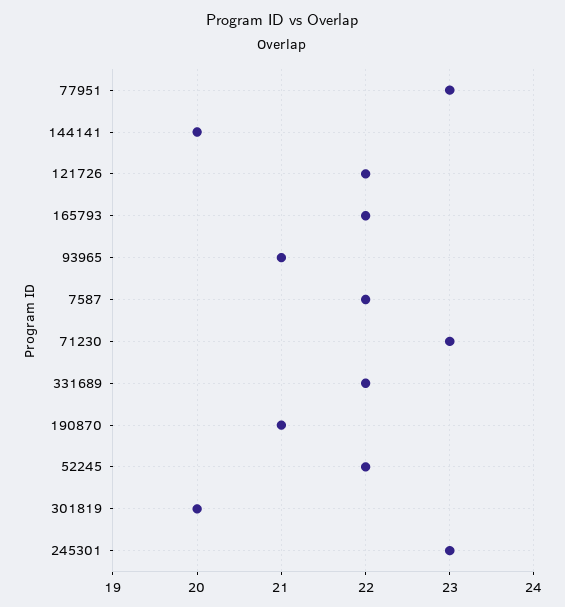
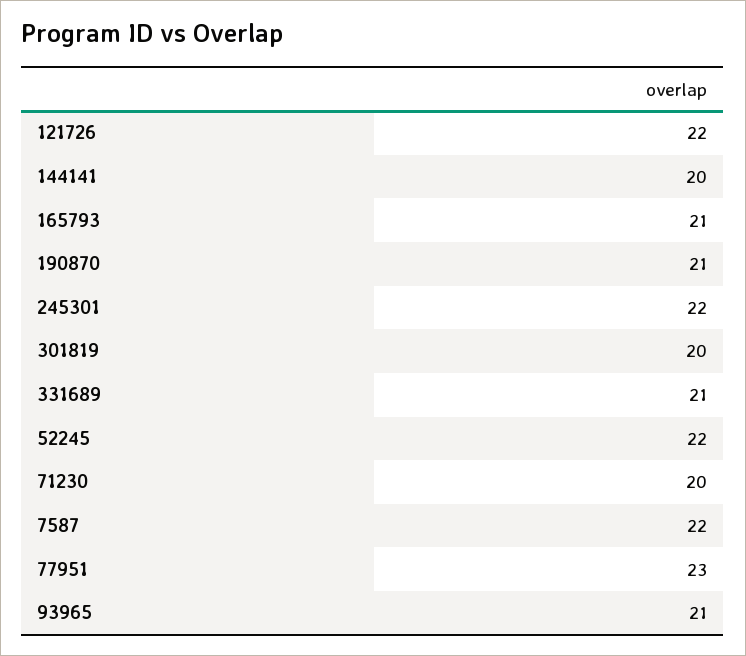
  {
    "77951": 23,
    "144141": 20,
    "121726": 22,
-   "165793": 22,
+   "165793": 21,
    "93965": 21,
    "7587": 22,
-   "71230": 23,
+   "71230": 20,
-   "331689": 22,
+   "331689": 21,
    "190870": 21,
    "52245": 22,
    "301819": 20,
-   "245301": 23
+   "245301": 22
  }

